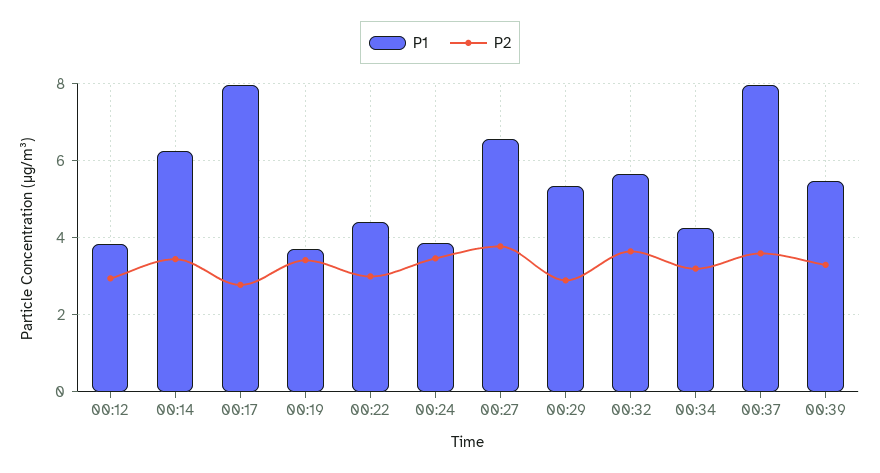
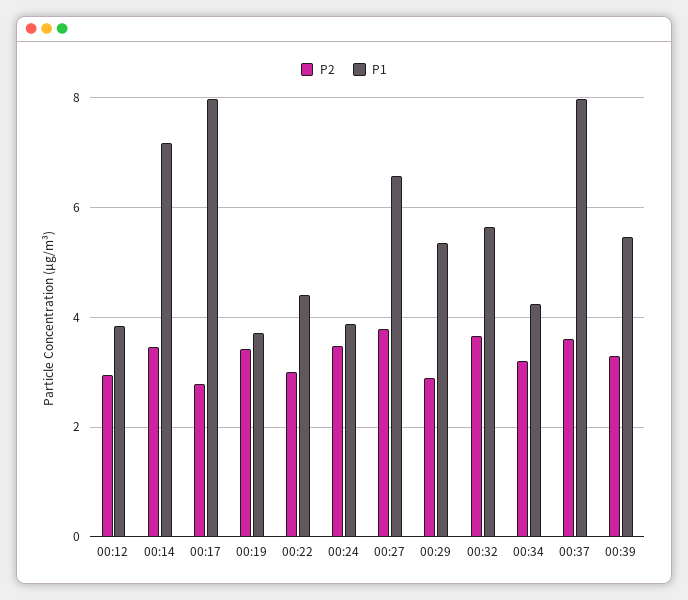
  {
    "P1": {
      "00:12": 3.8,
-     "00:14": 6.2,
+     "00:14": 7.2,
      "00:17": 8,
      "00:19": 3.8,
      "00:22": 4.4,
      "00:24": 3.8,
      "00:27": 6.6,
      "00:29": 5.4,
      "00:32": 5.6,
      "00:34": 4.2,
      "00:37": 8,
      "00:39": 5.4
    },
    "P2": {
      "00:12": 3,
      "00:14": 3.4,
      "00:17": 2.8,
      "00:19": 3.4,
      "00:22": 3,
      "00:24": 3.4,
      "00:27": 3.8,
      "00:29": 3,
      "00:32": 3.6,
      "00:34": 3.2,
      "00:37": 3.6,
      "00:39": 3.4
    }
  }

